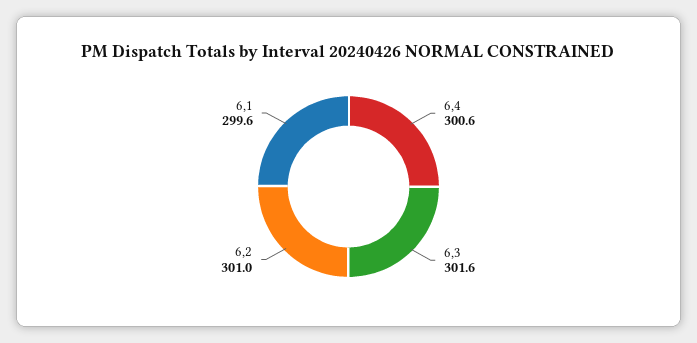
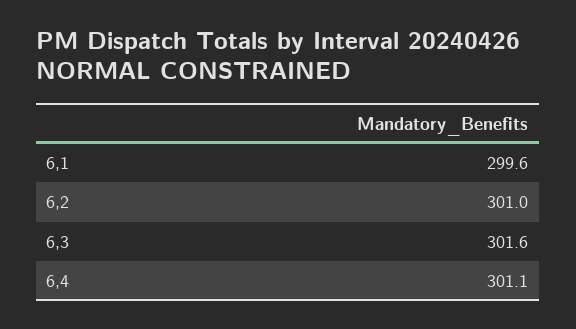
  {
-   "6,4": 300.6,
+   "6,4": 301.1,
    "6,3": 301.6,
    "6,2": 301,
    "6,1": 299.6
  }

